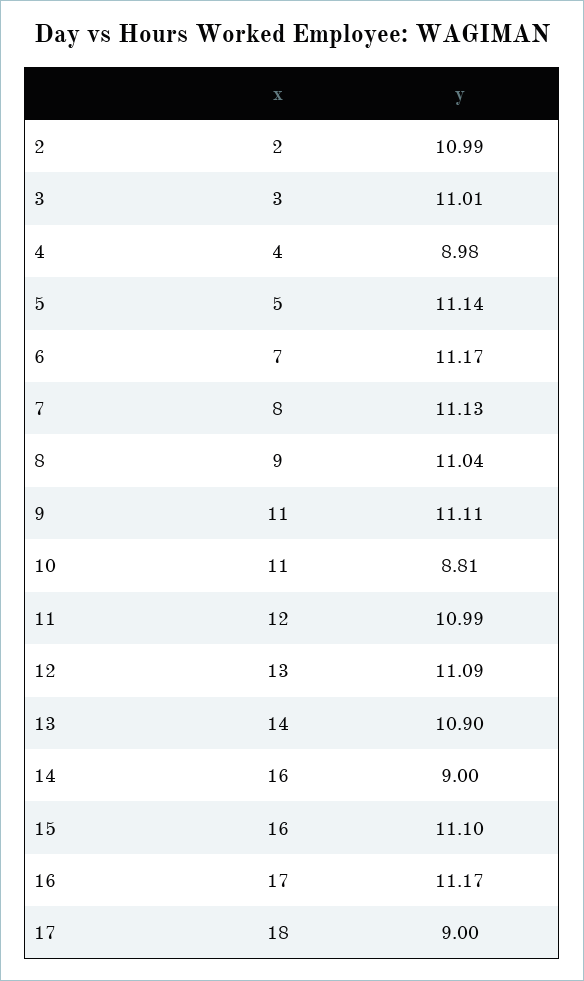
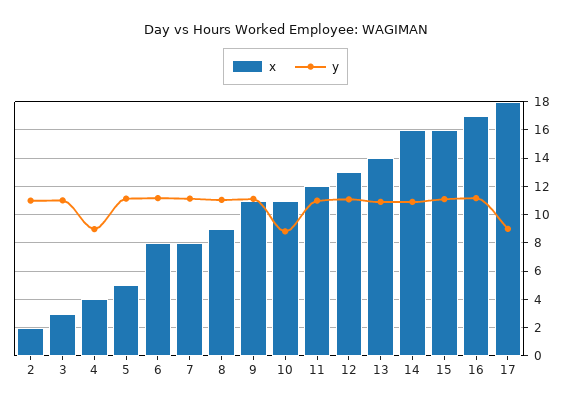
  {
    "x": {
      "2": 2,
      "3": 3,
      "4": 4,
      "5": 5,
-     "6": 7,
+     "6": 8,
      "7": 8,
      "8": 9,
      "9": 11,
      "10": 11,
      "11": 12,
      "12": 13,
      "13": 14,
      "14": 16,
      "15": 16,
      "16": 17,
      "17": 18
    },
    "y": {
      "2": 10.99,
      "3": 11.01,
      "4": 8.98,
      "5": 11.14,
      "6": 11.17,
      "7": 11.13,
      "8": 11.04,
      "9": 11.11,
      "10": 8.81,
      "11": 10.99,
      "12": 11.09,
      "13": 10.9,
-     "14": 9,
+     "14": 11,
      "15": 11.1,
      "16": 11.17,
      "17": 9
    }
  }

